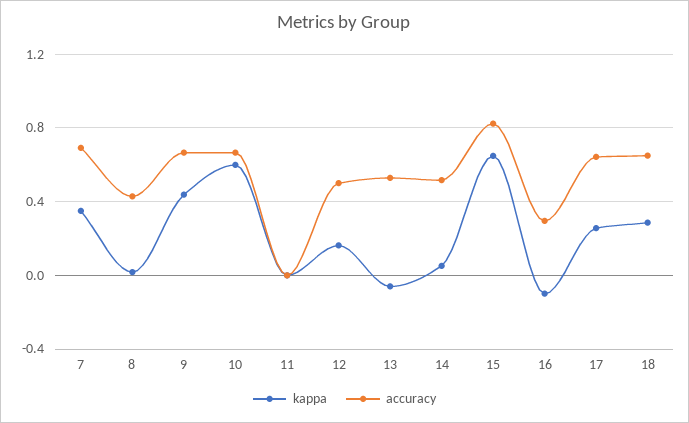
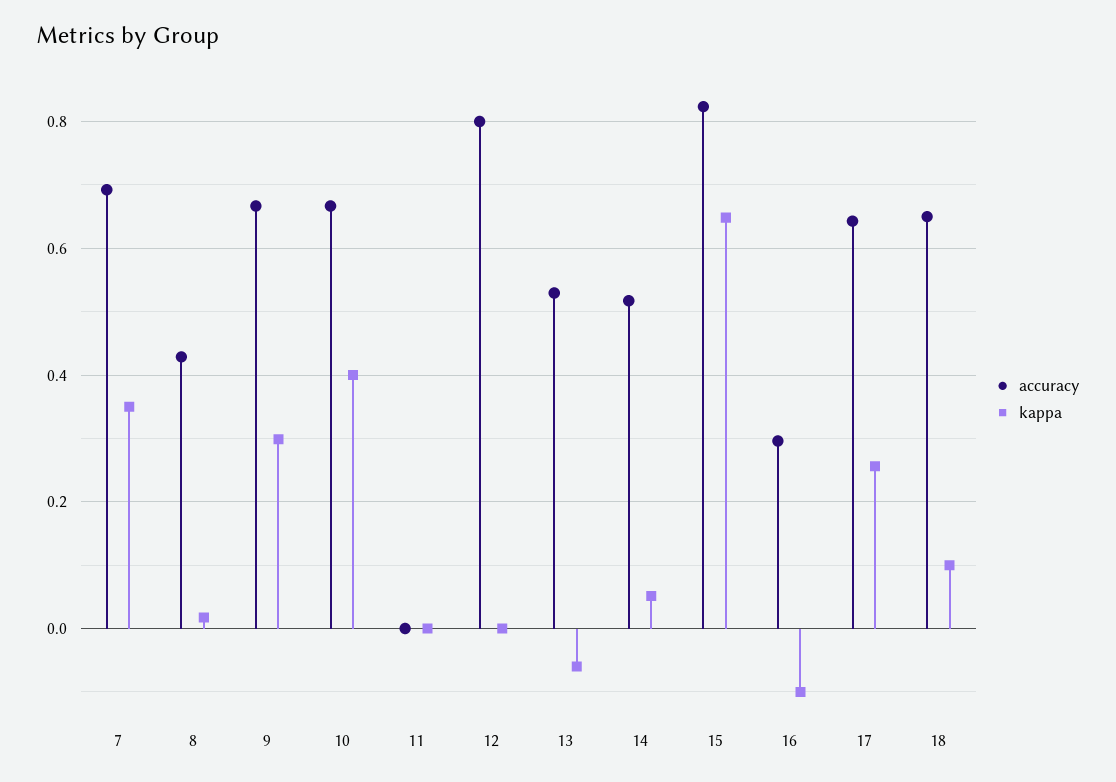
  {
    "kappa": {
      "7": 0.36,
      "8": 0.02,
-     "9": 0.45,
+     "9": 0.3,
-     "10": 0.6,
+     "10": 0.4,
      "11": 0,
-     "12": 0.15,
+     "12": 0,
      "13": -0.06,
      "14": 0.06,
      "15": 0.64,
      "16": -0.1,
      "17": 0.26,
-     "18": 0.3
+     "18": 0.1
    },
    "accuracy": {
      "7": 0.7,
      "8": 0.42,
      "9": 0.66,
      "10": 0.66,
      "11": 0,
-     "12": 0.5,
+     "12": 0.8,
      "13": 0.52,
      "14": 0.52,
      "15": 0.82,
      "16": 0.3,
      "17": 0.64,
      "18": 0.66
    }
  }

